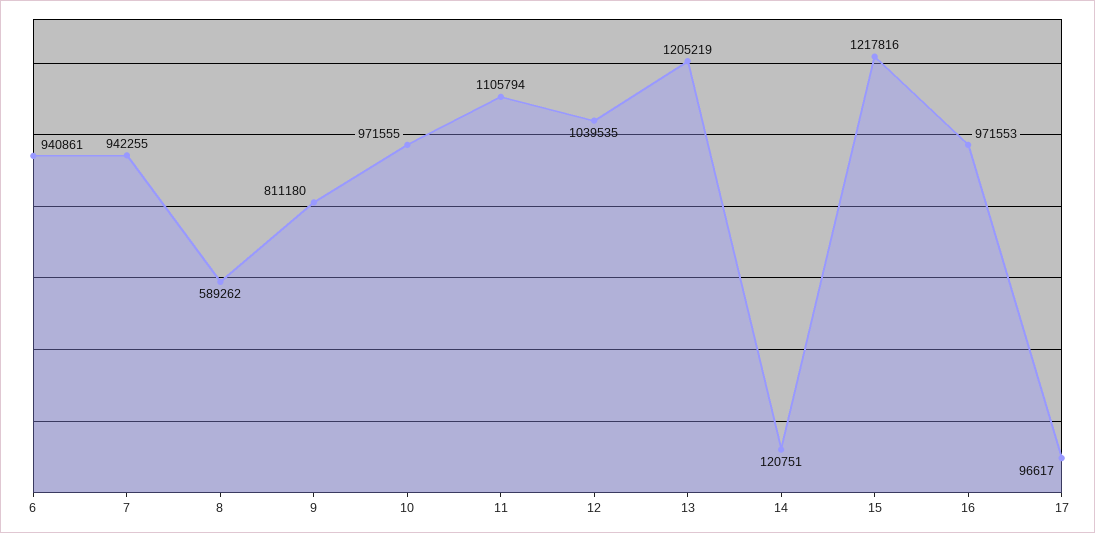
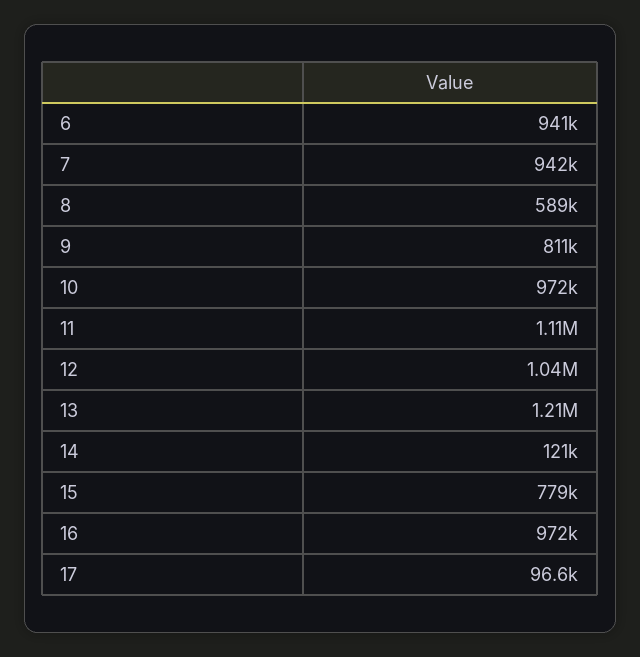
  {
    "6": 940861,
    "7": 942255,
    "8": 589262,
    "9": 811180,
    "10": 971555,
    "11": 1105794,
    "12": 1039535,
    "13": 1205219,
    "14": 120751,
-   "15": 1217816,
+   "15": 779000,
    "16": 971553,
    "17": 96617
  }

